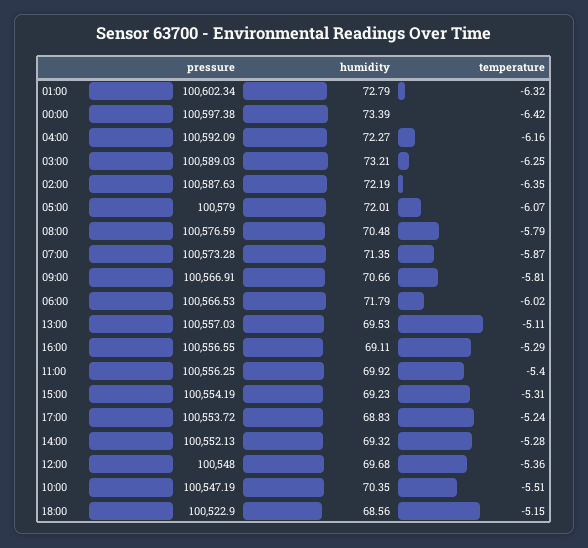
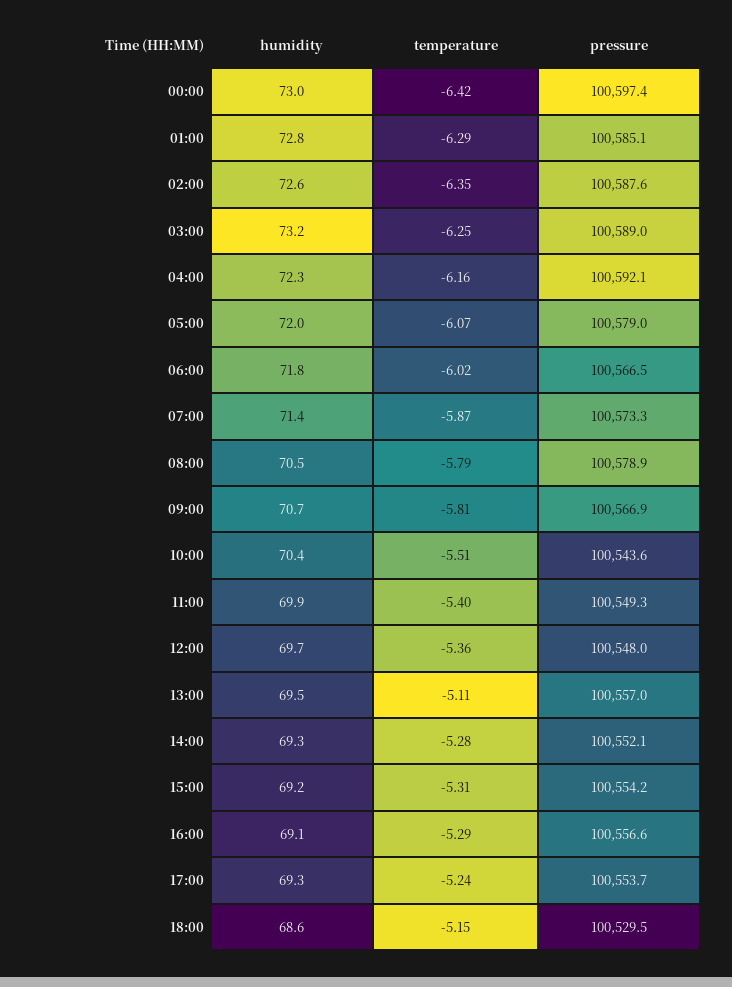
  {
    "pressure": {
-     "01:00": 100602.34,
+     "01:00": 100585.1,
      "00:00": 100597.38,
      "04:00": 100592.09,
      "03:00": 100589.03,
      "02:00": 100587.63,
      "05:00": 100579,
-     "08:00": 100576.59,
+     "08:00": 100578.9,
      "07:00": 100573.28,
      "09:00": 100566.91,
      "06:00": 100566.53,
      "13:00": 100557.03,
      "16:00": 100556.55,
-     "11:00": 100556.25,
+     "11:00": 100549.3,
      "15:00": 100554.19,
      "17:00": 100553.72,
      "14:00": 100552.13,
      "12:00": 100548,
-     "10:00": 100547.19,
+     "10:00": 100543.6,
-     "18:00": 100522.9
+     "18:00": 100529.5
    },
    "humidity": {
      "01:00": 72.79,
-     "00:00": 73.39,
+     "00:00": 73,
      "04:00": 72.27,
      "03:00": 73.21,
-     "02:00": 72.19,
+     "02:00": 72.6,
      "05:00": 72.01,
      "08:00": 70.48,
      "07:00": 71.35,
      "09:00": 70.66,
      "06:00": 71.79,
      "13:00": 69.53,
      "16:00": 69.11,
      "11:00": 69.92,
      "15:00": 69.23,
-     "17:00": 68.83,
+     "17:00": 69.3,
      "14:00": 69.32,
      "12:00": 69.68,
      "10:00": 70.35,
      "18:00": 68.56
    },
    "temperature": {
-     "01:00": -6.32,
+     "01:00": -6.29,
      "00:00": -6.42,
      "04:00": -6.16,
      "03:00": -6.25,
      "02:00": -6.35,
      "05:00": -6.07,
      "08:00": -5.79,
      "07:00": -5.87,
      "09:00": -5.81,
      "06:00": -6.02,
      "13:00": -5.11,
      "16:00": -5.29,
      "11:00": -5.4,
      "15:00": -5.31,
      "17:00": -5.24,
      "14:00": -5.28,
      "12:00": -5.36,
      "10:00": -5.51,
      "18:00": -5.15
    }
  }

